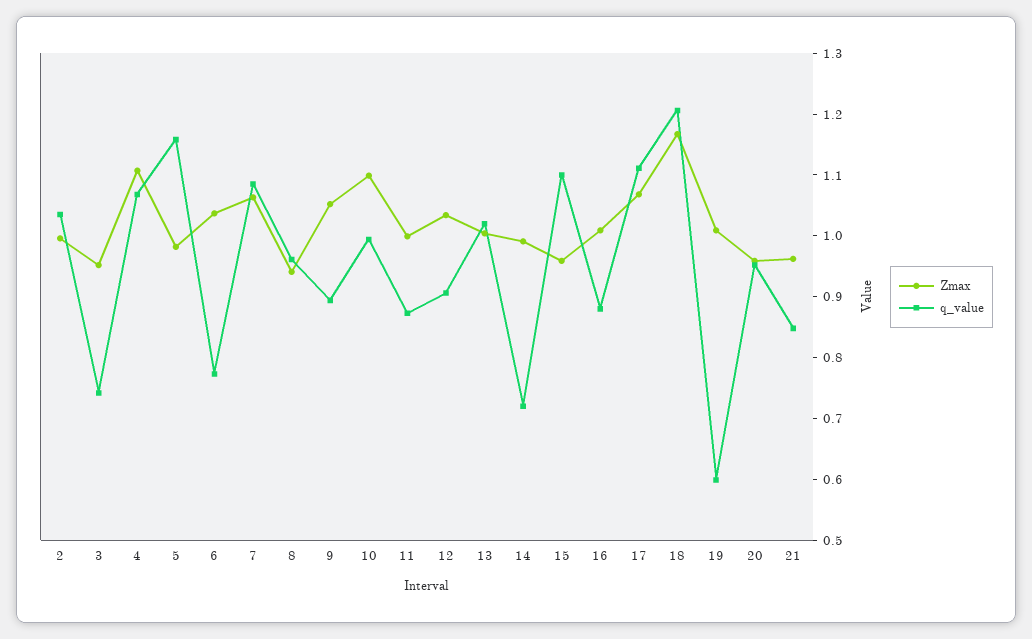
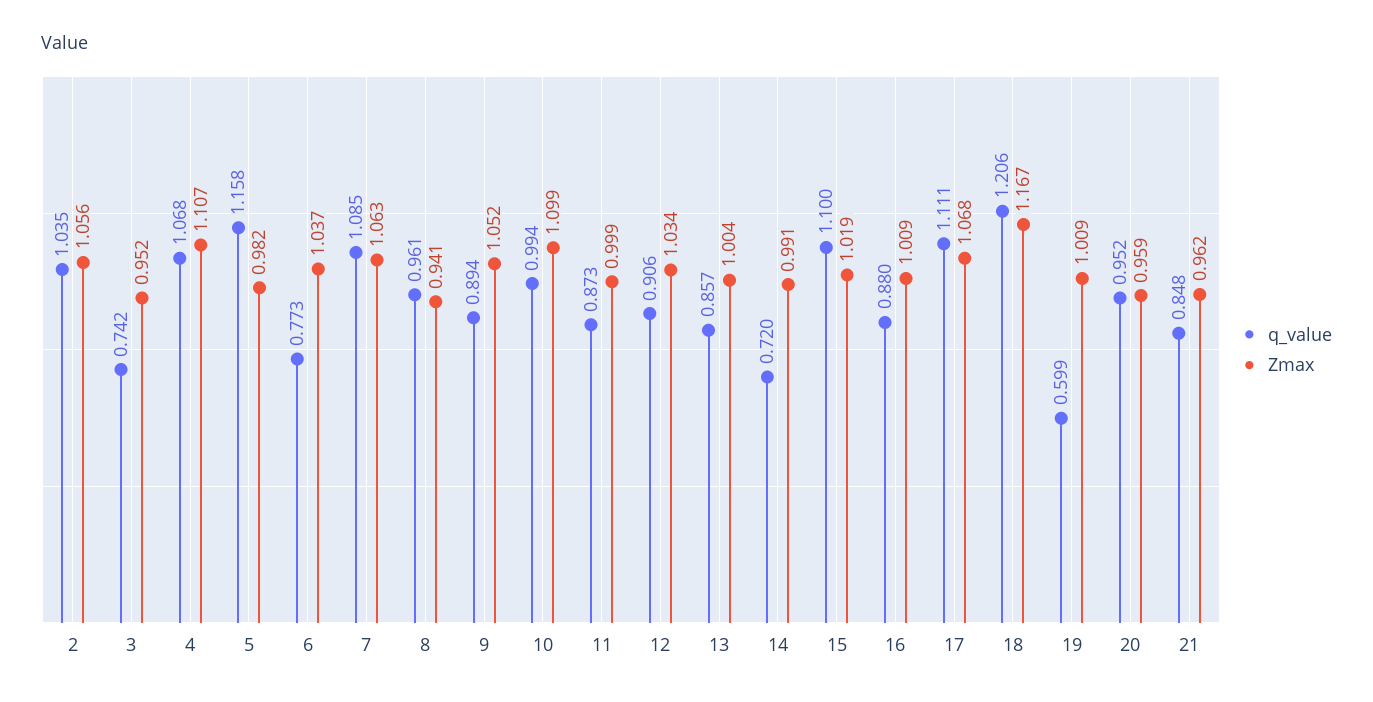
  {
    "Zmax": {
-     "2": 1,
+     "2": 1.056,
      "3": 0.952,
      "4": 1.107,
      "5": 0.982,
      "6": 1.037,
      "7": 1.063,
      "8": 0.941,
      "9": 1.052,
      "10": 1.099,
      "11": 0.999,
      "12": 1.034,
      "13": 1.004,
      "14": 0.991,
-     "15": 0.96,
+     "15": 1.019,
      "16": 1.009,
      "17": 1.068,
      "18": 1.167,
      "19": 1.009,
      "20": 0.959,
      "21": 0.962
    },
    "q_value": {
      "2": 1.035,
      "3": 0.742,
      "4": 1.068,
      "5": 1.158,
      "6": 0.773,
      "7": 1.085,
      "8": 0.961,
      "9": 0.894,
      "10": 0.994,
      "11": 0.873,
      "12": 0.906,
-     "13": 1.02,
+     "13": 0.857,
      "14": 0.72,
      "15": 1.1,
      "16": 0.88,
      "17": 1.111,
      "18": 1.206,
      "19": 0.599,
      "20": 0.952,
      "21": 0.848
    }
  }

